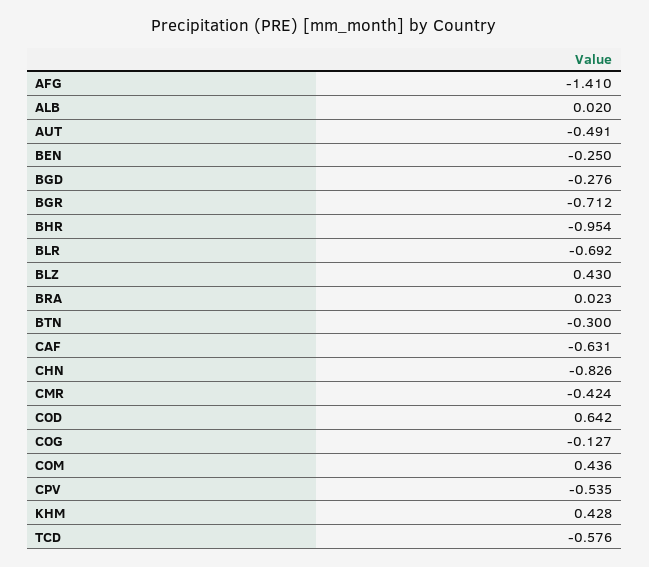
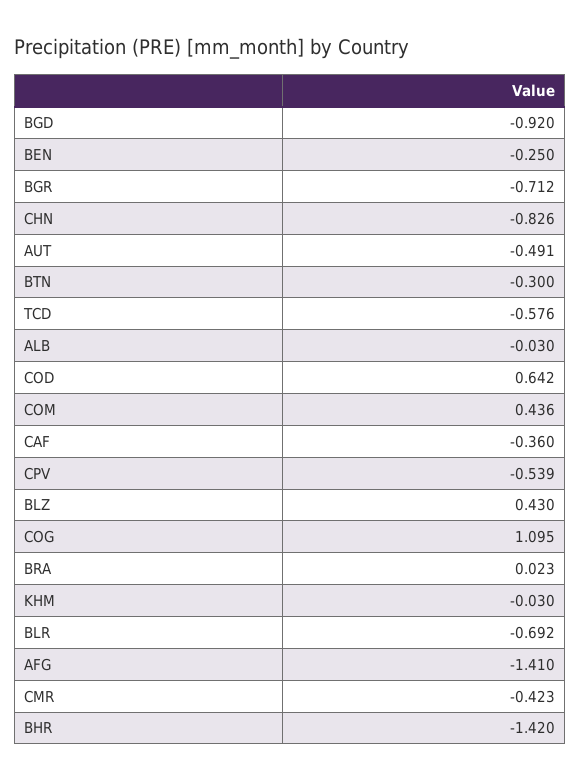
  {
    "AFG": -1.41,
-   "ALB": 0.02,
+   "ALB": -0.03,
    "AUT": -0.491,
    "BEN": -0.25,
-   "BGD": -0.276,
+   "BGD": -0.92,
    "BGR": -0.712,
-   "BHR": -0.954,
+   "BHR": -1.42,
    "BLR": -0.692,
    "BLZ": 0.43,
    "BRA": 0.023,
    "BTN": -0.3,
-   "CAF": -0.631,
+   "CAF": -0.36,
    "CHN": -0.826,
-   "CMR": -0.424,
+   "CMR": -0.423,
    "COD": 0.642,
-   "COG": -0.127,
+   "COG": 1.095,
    "COM": 0.436,
-   "CPV": -0.535,
+   "CPV": -0.539,
-   "KHM": 0.428,
+   "KHM": -0.03,
    "TCD": -0.576
  }

